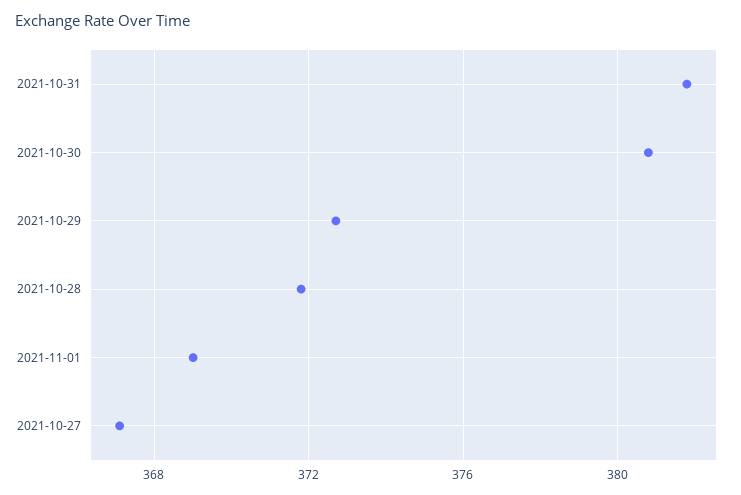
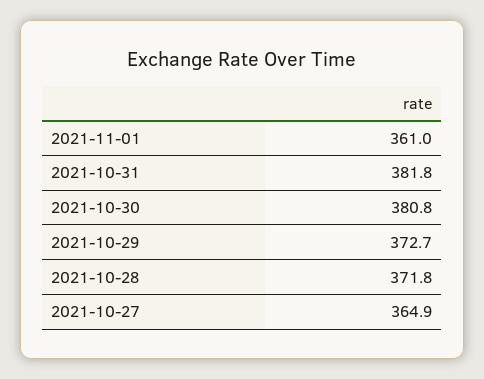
  {
    "2021-10-31": 381.8,
    "2021-10-30": 380.8,
    "2021-10-29": 372.7,
    "2021-10-28": 371.8,
-   "2021-11-01": 369,
+   "2021-11-01": 361,
-   "2021-10-27": 367
+   "2021-10-27": 364.9
  }

